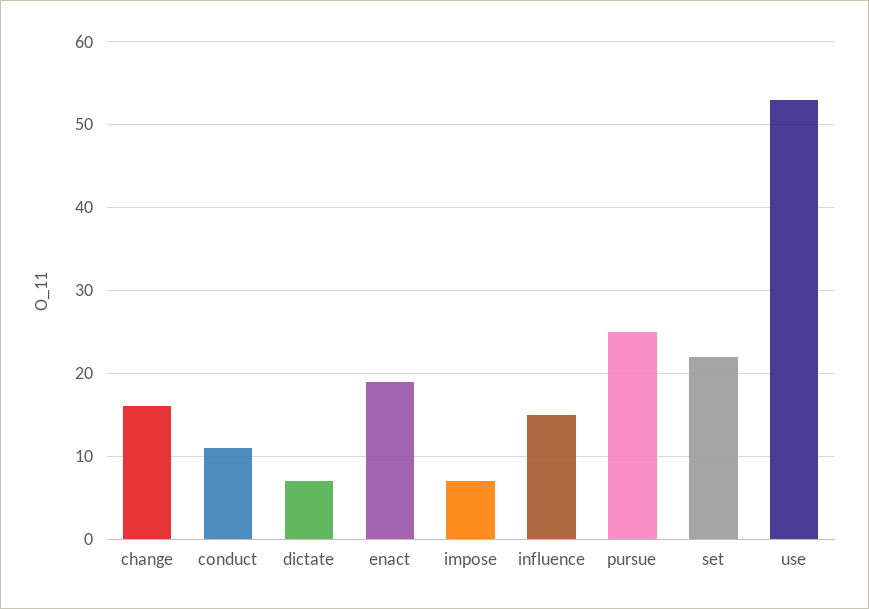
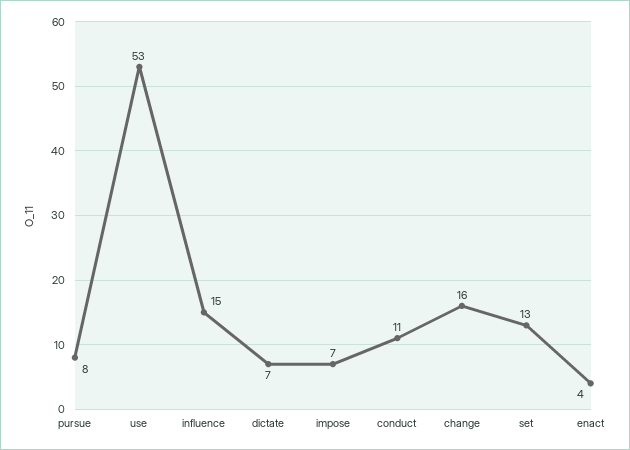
  {
    "change": 16,
    "conduct": 11,
    "dictate": 7,
-   "enact": 19,
+   "enact": 4,
    "impose": 7,
    "influence": 15,
-   "pursue": 25,
+   "pursue": 8,
-   "set": 22,
+   "set": 13,
    "use": 53
  }

